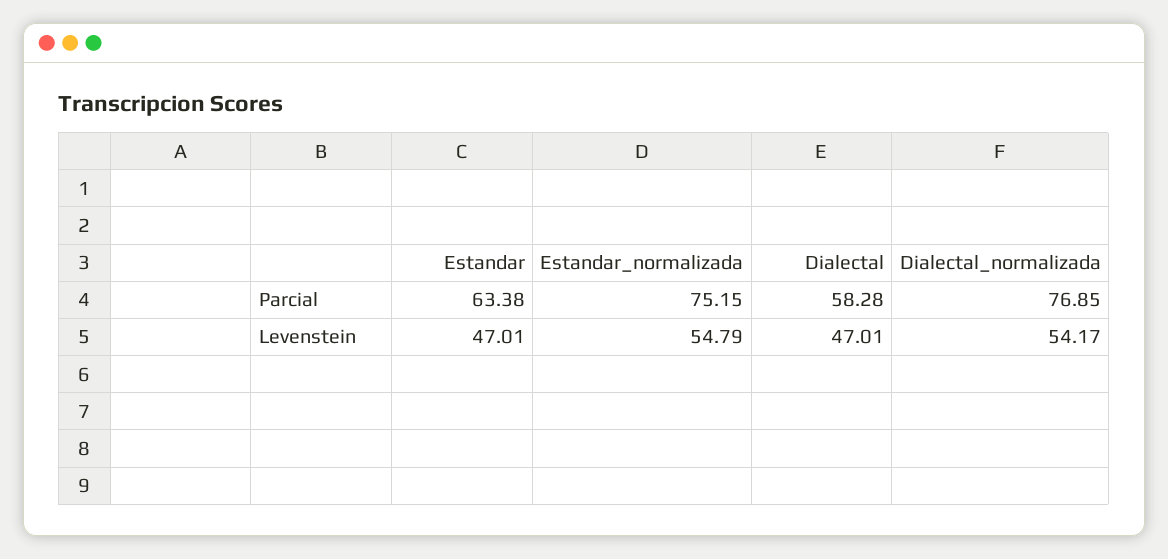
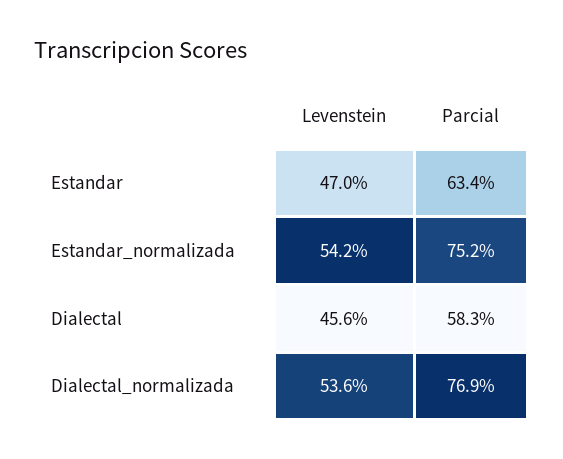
  {
    "Estandar": {
      "Parcial": 63.38,
      "Levenstein": 47.01
    },
    "Estandar_normalizada": {
      "Parcial": 75.15,
-     "Levenstein": 54.79
+     "Levenstein": 54.2
    },
    "Dialectal": {
      "Parcial": 58.28,
-     "Levenstein": 47.01
+     "Levenstein": 45.6
    },
    "Dialectal_normalizada": {
      "Parcial": 76.85,
-     "Levenstein": 54.17
+     "Levenstein": 53.6
    }
  }

